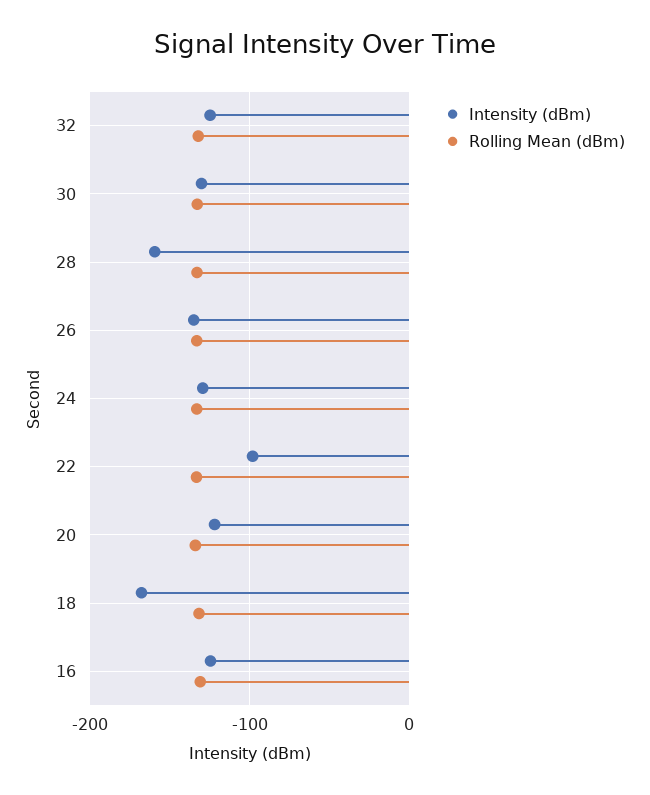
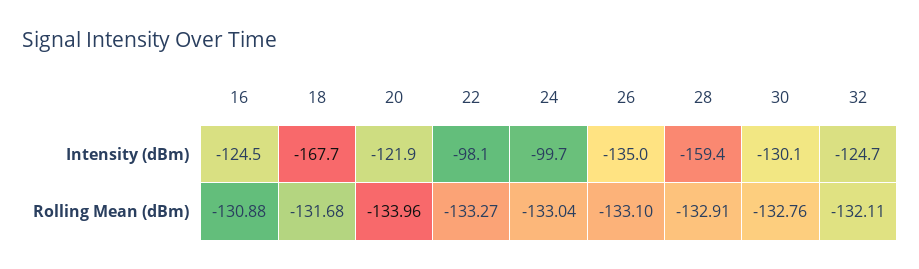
  {
    "Intensity (dBm)": {
      "32": -124.7,
      "30": -130.1,
      "28": -159.4,
      "26": -135,
-     "24": -130,
+     "24": -99.7,
      "22": -98.1,
      "20": -121.9,
      "18": -167.7,
      "16": -124.5
    },
    "Rolling Mean (dBm)": {
      "32": -132.11,
      "30": -132.76,
      "28": -132.91,
      "26": -133.1,
      "24": -133.04,
      "22": -133.27,
      "20": -133.96,
      "18": -131.68,
      "16": -130.88
    }
  }

